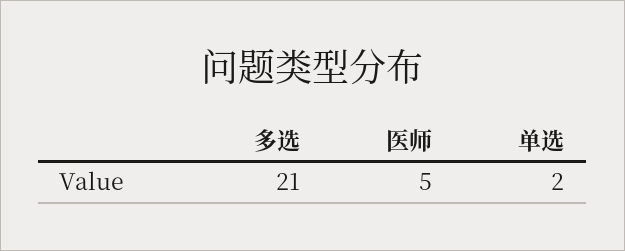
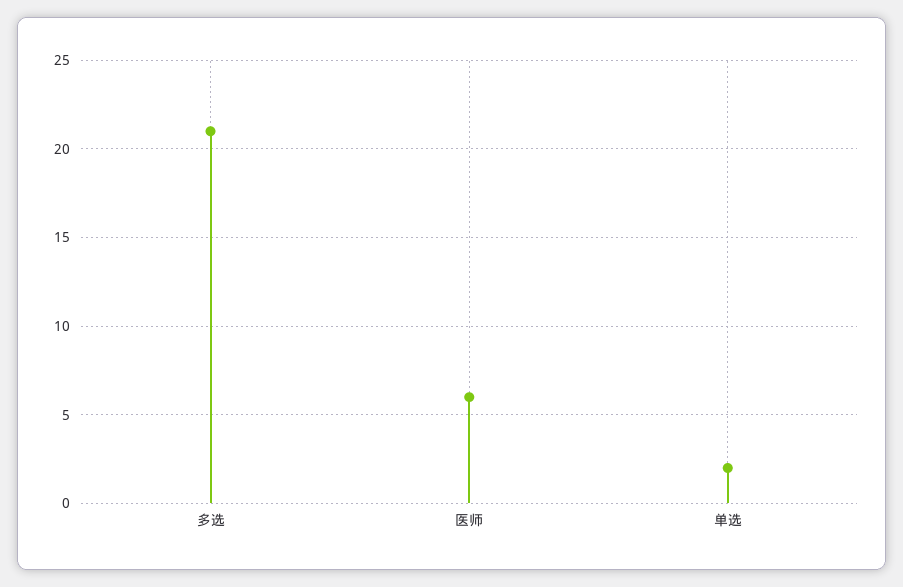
  {
    "多选": 21,
-   "医师": 5,
+   "医师": 6,
    "单选": 2
  }

